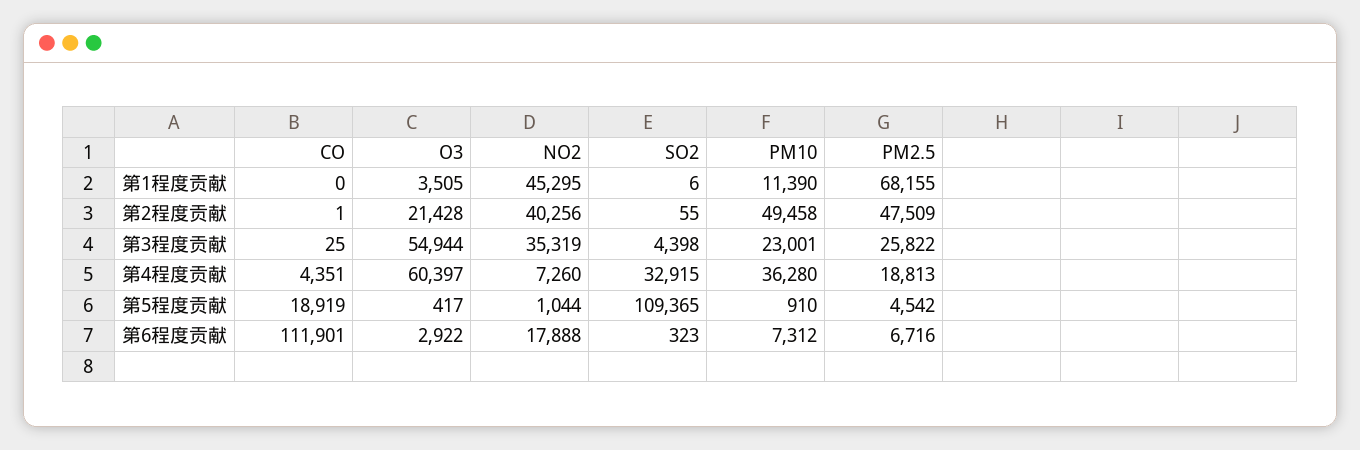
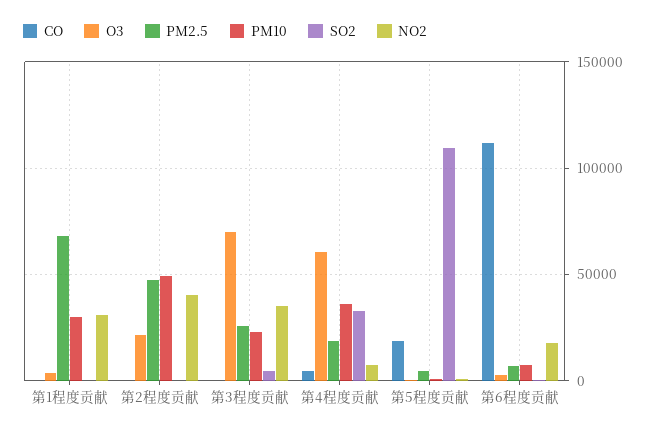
  {
    "CO": {
      "第1程度贡献": 0,
      "第2程度贡献": 1,
      "第3程度贡献": 25,
      "第4程度贡献": 4351,
      "第5程度贡献": 18919,
      "第6程度贡献": 111901
    },
    "O3": {
      "第1程度贡献": 3505,
      "第2程度贡献": 21428,
-     "第3程度贡献": 54944,
+     "第3程度贡献": 70000,
      "第4程度贡献": 60397,
      "第5程度贡献": 417,
      "第6程度贡献": 2922
    },
    "NO2": {
-     "第1程度贡献": 45295,
+     "第1程度贡献": 30000,
      "第2程度贡献": 40256,
      "第3程度贡献": 35319,
      "第4程度贡献": 7260,
      "第5程度贡献": 1044,
      "第6程度贡献": 17888
    },
    "SO2": {
      "第1程度贡献": 6,
      "第2程度贡献": 55,
      "第3程度贡献": 4398,
      "第4程度贡献": 32915,
      "第5程度贡献": 109365,
      "第6程度贡献": 323
    },
    "PM10": {
-     "第1程度贡献": 11390,
+     "第1程度贡献": 30000,
      "第2程度贡献": 49458,
      "第3程度贡献": 23001,
      "第4程度贡献": 36280,
      "第5程度贡献": 910,
      "第6程度贡献": 7312
    },
    "PM2.5": {
      "第1程度贡献": 68155,
      "第2程度贡献": 47509,
      "第3程度贡献": 25822,
      "第4程度贡献": 18813,
      "第5程度贡献": 4542,
      "第6程度贡献": 6716
    }
  }

